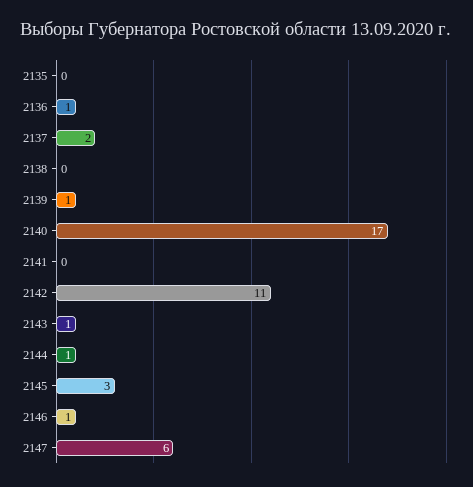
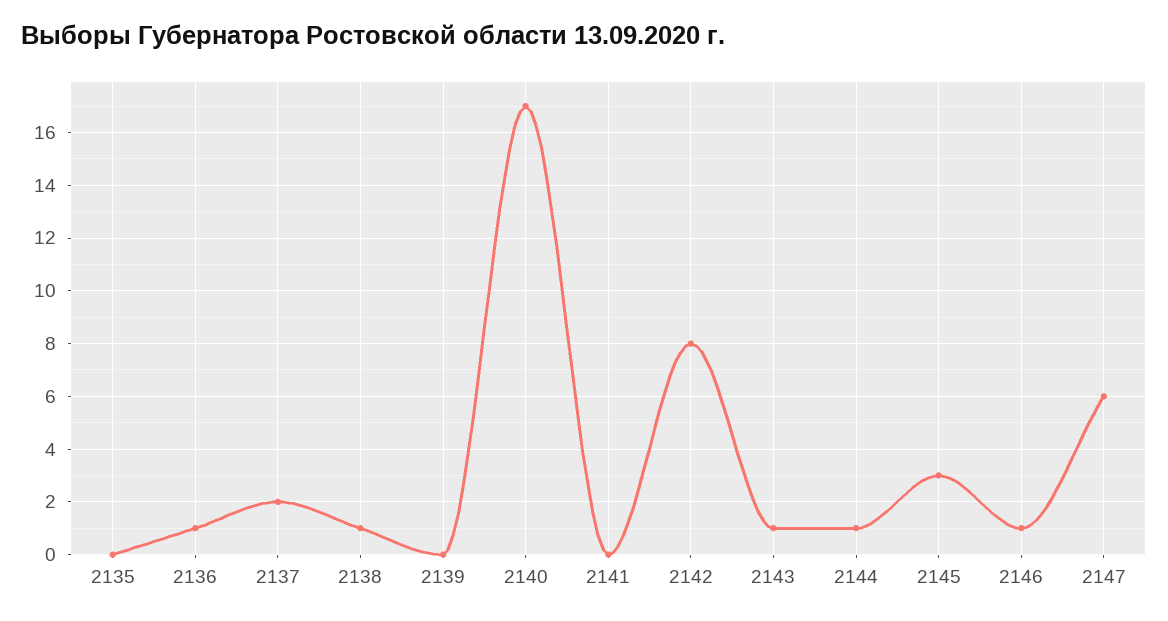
  {
    "2135": 0,
    "2136": 1,
    "2137": 2,
-   "2138": 0,
+   "2138": 1,
-   "2139": 1,
+   "2139": 0,
    "2140": 17,
    "2141": 0,
-   "2142": 11,
+   "2142": 8,
    "2143": 1,
    "2144": 1,
    "2145": 3,
    "2146": 1,
    "2147": 6
  }

